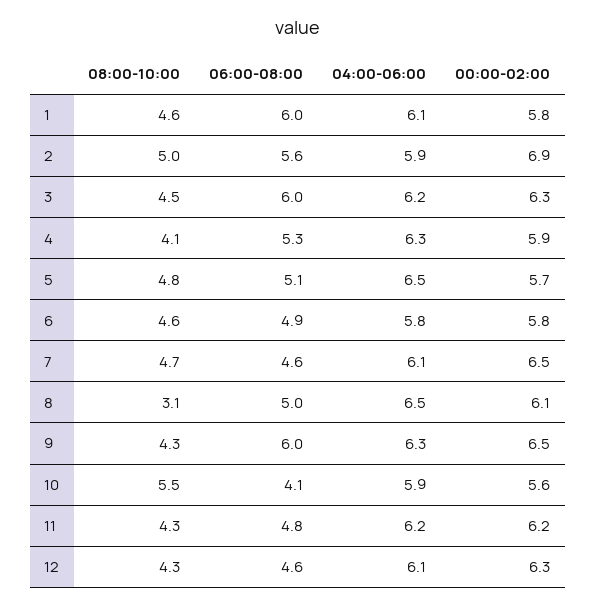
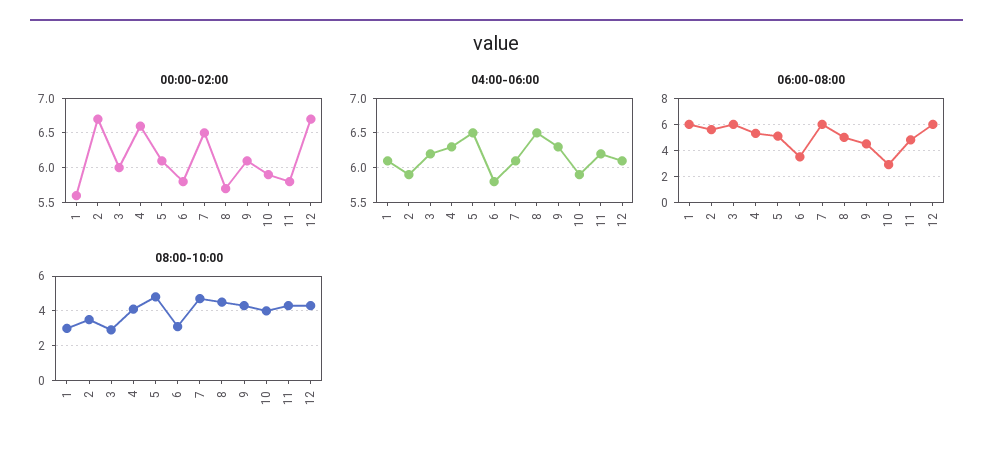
  {
    "08:00-10:00": {
-     "1": 4.6,
+     "1": 3,
-     "2": 5,
+     "2": 3.5,
-     "3": 4.5,
+     "3": 3,
      "4": 4.1,
      "5": 4.8,
-     "6": 4.6,
+     "6": 3,
      "7": 4.7,
-     "8": 3.1,
+     "8": 4.5,
      "9": 4.3,
-     "10": 5.5,
+     "10": 4,
      "11": 4.3,
      "12": 4.3
    },
    "06:00-08:00": {
      "1": 6,
      "2": 5.6,
      "3": 6,
      "4": 5.3,
      "5": 5.1,
-     "6": 4.9,
+     "6": 3.5,
-     "7": 4.6,
+     "7": 6,
      "8": 5,
-     "9": 6,
+     "9": 4.5,
-     "10": 4.1,
+     "10": 3,
      "11": 4.8,
-     "12": 4.6
+     "12": 6
    },
    "04:00-06:00": {
      "1": 6.1,
      "2": 5.9,
      "3": 6.2,
      "4": 6.3,
      "5": 6.5,
      "6": 5.8,
      "7": 6.1,
      "8": 6.5,
      "9": 6.3,
      "10": 5.9,
      "11": 6.2,
      "12": 6.1
    },
    "00:00-02:00": {
-     "1": 5.8,
+     "1": 5.6,
-     "2": 6.9,
+     "2": 6.7,
-     "3": 6.3,
+     "3": 6,
-     "4": 5.9,
+     "4": 6.6,
-     "5": 5.7,
+     "5": 6.1,
      "6": 5.8,
      "7": 6.5,
-     "8": 6.1,
+     "8": 5.7,
-     "9": 6.5,
+     "9": 6.1,
-     "10": 5.6,
+     "10": 5.9,
-     "11": 6.2,
+     "11": 5.8,
-     "12": 6.3
+     "12": 6.7
    }
  }

